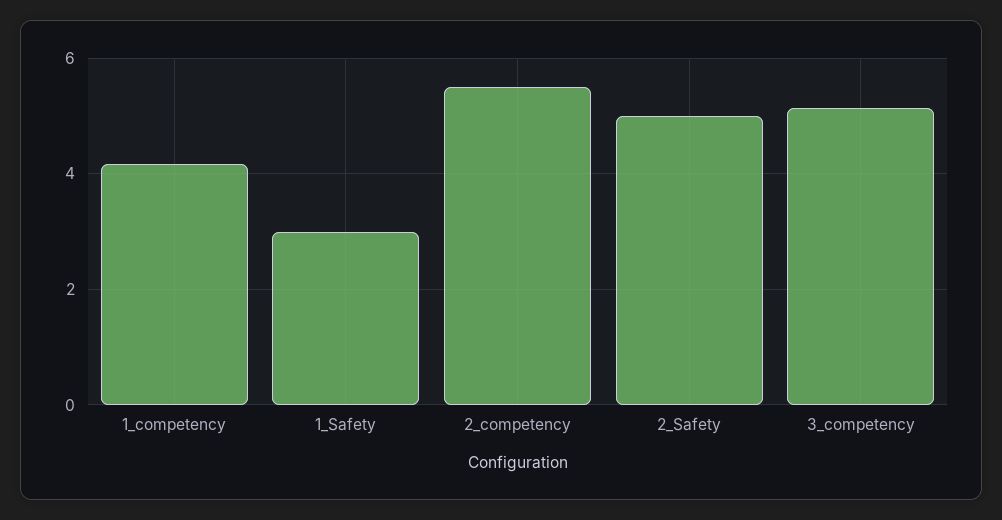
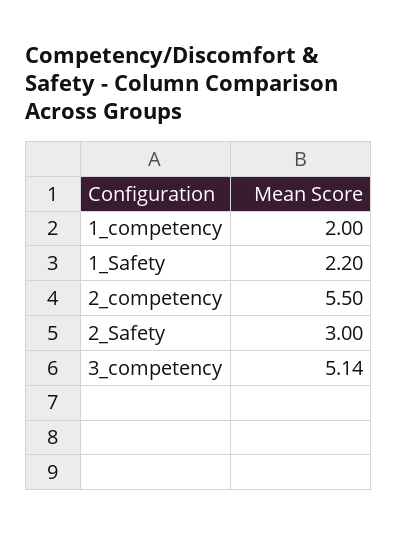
  {
-   "1_competency": 4.2,
+   "1_competency": 2,
-   "1_Safety": 3,
+   "1_Safety": 2.2,
    "2_competency": 5.5,
-   "2_Safety": 5,
+   "2_Safety": 3,
    "3_competency": 5.14
  }

